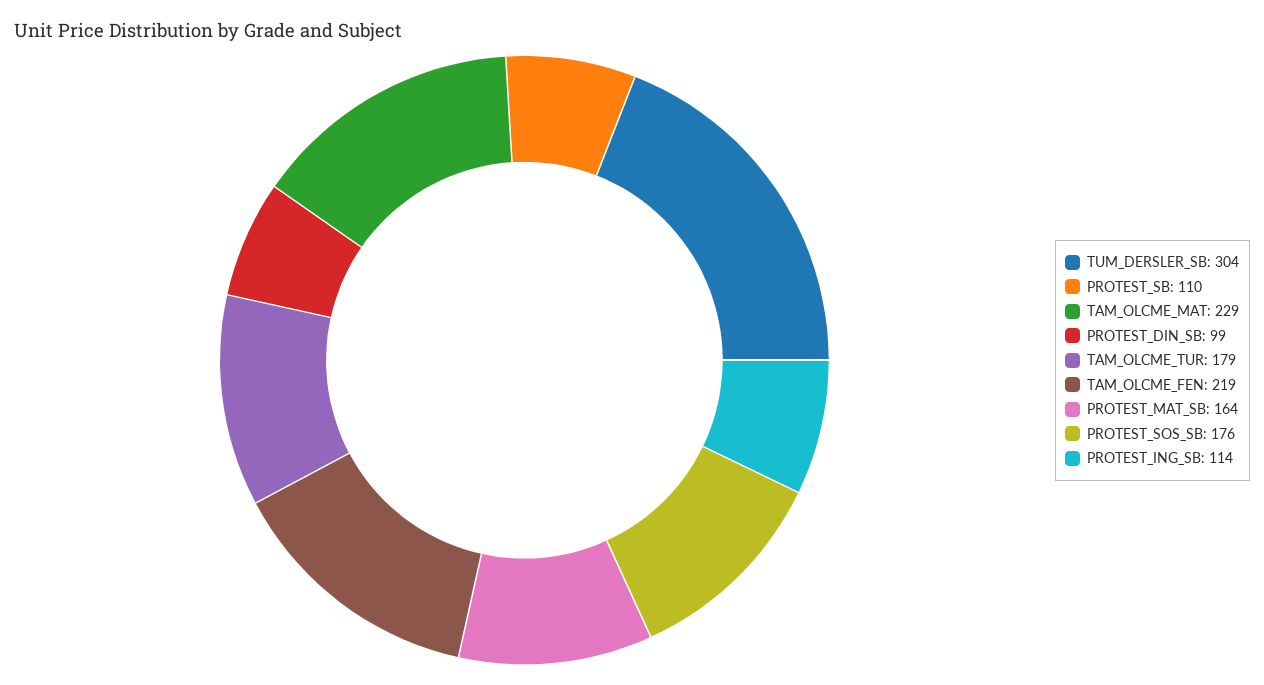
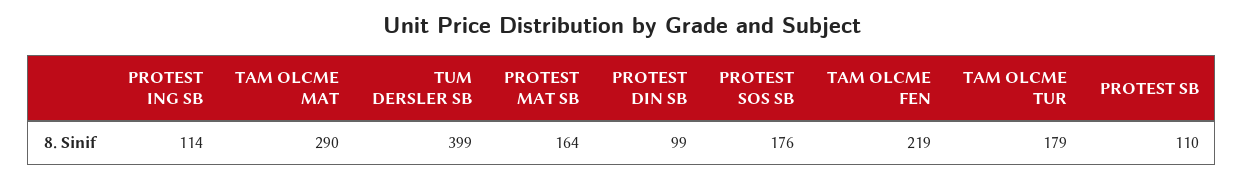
  {
-   "TUM_DERSLER_SB": 304,
+   "TUM_DERSLER_SB": 399,
    "PROTEST_SB": 110,
-   "TAM_OLCME_MAT": 229,
+   "TAM_OLCME_MAT": 290,
    "PROTEST_DIN_SB": 99,
    "TAM_OLCME_TUR": 179,
    "TAM_OLCME_FEN": 219,
    "PROTEST_MAT_SB": 164,
    "PROTEST_SOS_SB": 176,
    "PROTEST_ING_SB": 114
  }

